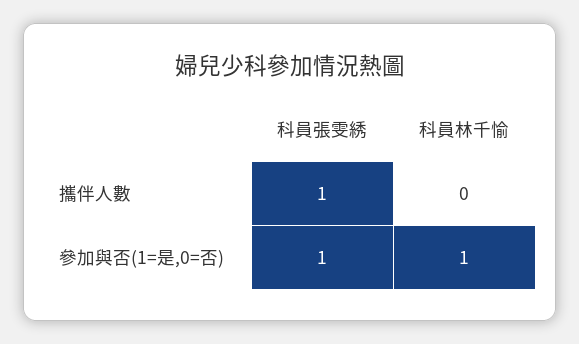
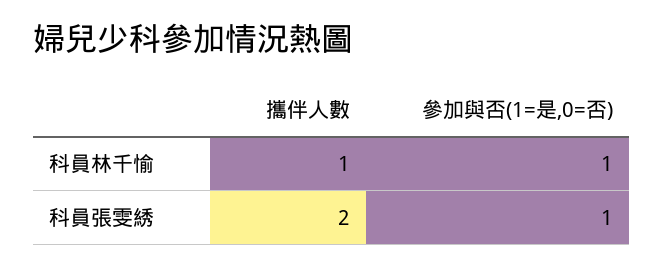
  {
    "科員張雯綉": {
-     "攜伴人數": 1,
+     "攜伴人數": 2,
      "參加與否(1=是,0=否)": 1
    },
    "科員林千愉": {
-     "攜伴人數": 0,
+     "攜伴人數": 1,
      "參加與否(1=是,0=否)": 1
    }
  }

